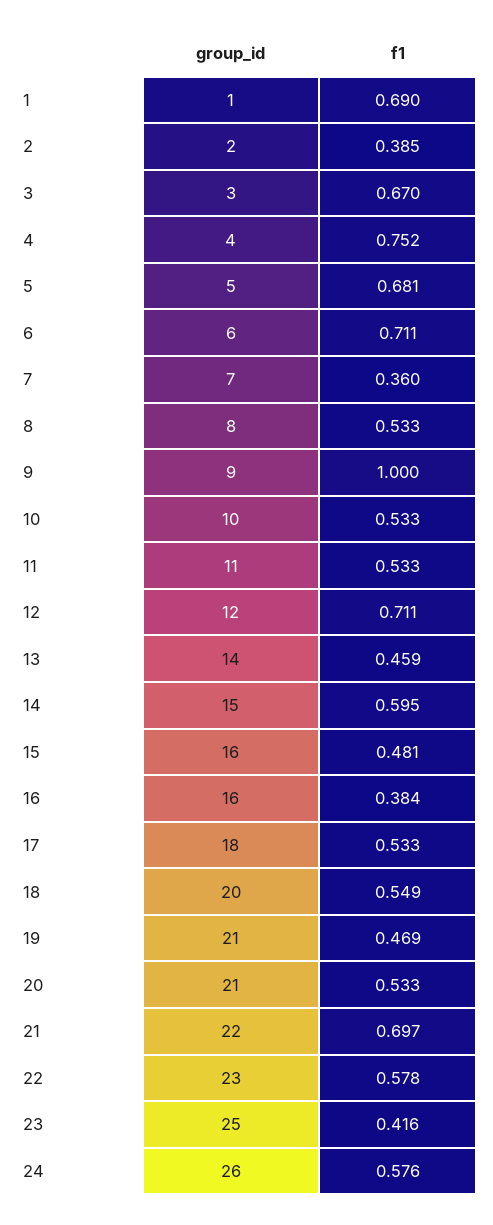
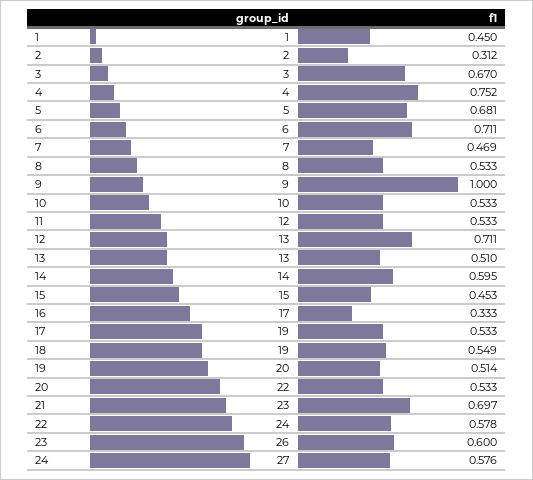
  {
    "group_id": {
      "1": 1,
      "2": 2,
      "3": 3,
      "4": 4,
      "5": 5,
      "6": 6,
      "7": 7,
      "8": 8,
      "9": 9,
      "10": 10,
-     "11": 11,
+     "11": 12,
-     "12": 12,
+     "12": 13,
-     "13": 14,
+     "13": 13,
-     "14": 15,
+     "14": 14,
-     "15": 16,
+     "15": 15,
-     "16": 16,
+     "16": 17,
-     "17": 18,
+     "17": 19,
-     "18": 20,
+     "18": 19,
-     "19": 21,
+     "19": 20,
-     "20": 21,
+     "20": 22,
-     "21": 22,
+     "21": 23,
-     "22": 23,
+     "22": 24,
-     "23": 25,
+     "23": 26,
-     "24": 26
+     "24": 27
    },
    "f1": {
-     "1": 0.69,
+     "1": 0.45,
-     "2": 0.385,
+     "2": 0.312,
      "3": 0.67,
      "4": 0.752,
      "5": 0.681,
      "6": 0.711,
-     "7": 0.36,
+     "7": 0.469,
      "8": 0.533,
      "9": 1,
      "10": 0.533,
      "11": 0.533,
      "12": 0.711,
-     "13": 0.459,
+     "13": 0.51,
      "14": 0.595,
-     "15": 0.481,
+     "15": 0.453,
-     "16": 0.384,
+     "16": 0.333,
      "17": 0.533,
      "18": 0.549,
-     "19": 0.469,
+     "19": 0.514,
      "20": 0.533,
      "21": 0.697,
      "22": 0.578,
-     "23": 0.416,
+     "23": 0.6,
      "24": 0.576
    }
  }

